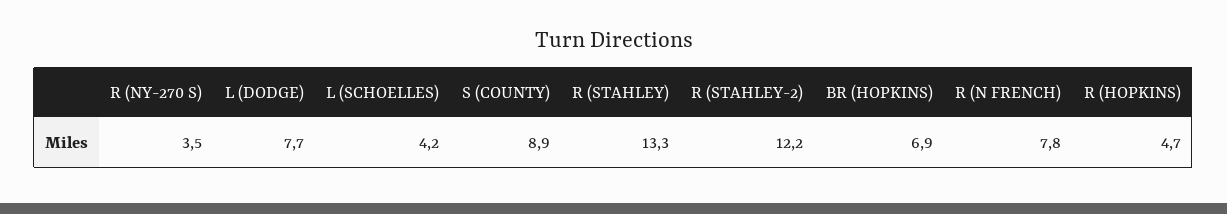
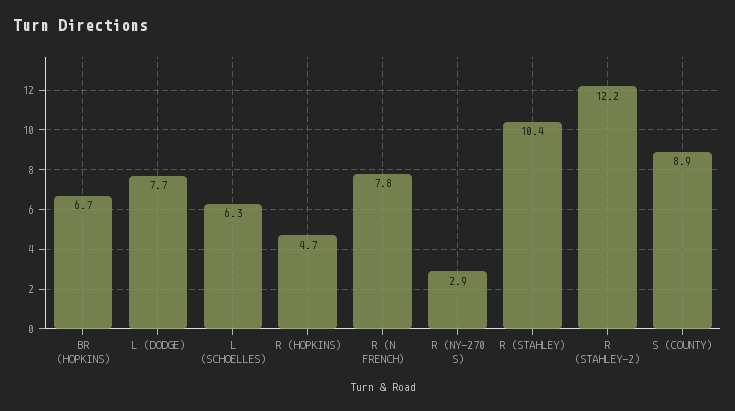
  {
-   "R (NY-270 S)": 3.5,
+   "R (NY-270 S)": 2.9,
    "L (DODGE)": 7.7,
-   "L (SCHOELLES)": 4.2,
+   "L (SCHOELLES)": 6.3,
    "S (COUNTY)": 8.9,
-   "R (STAHLEY)": 13.3,
+   "R (STAHLEY)": 10.4,
    "R (STAHLEY-2)": 12.2,
-   "BR (HOPKINS)": 6.9,
+   "BR (HOPKINS)": 6.7,
    "R (N FRENCH)": 7.8,
    "R (HOPKINS)": 4.7
  }

